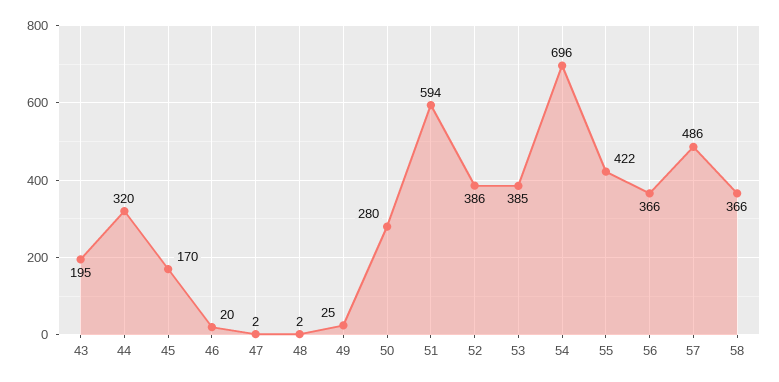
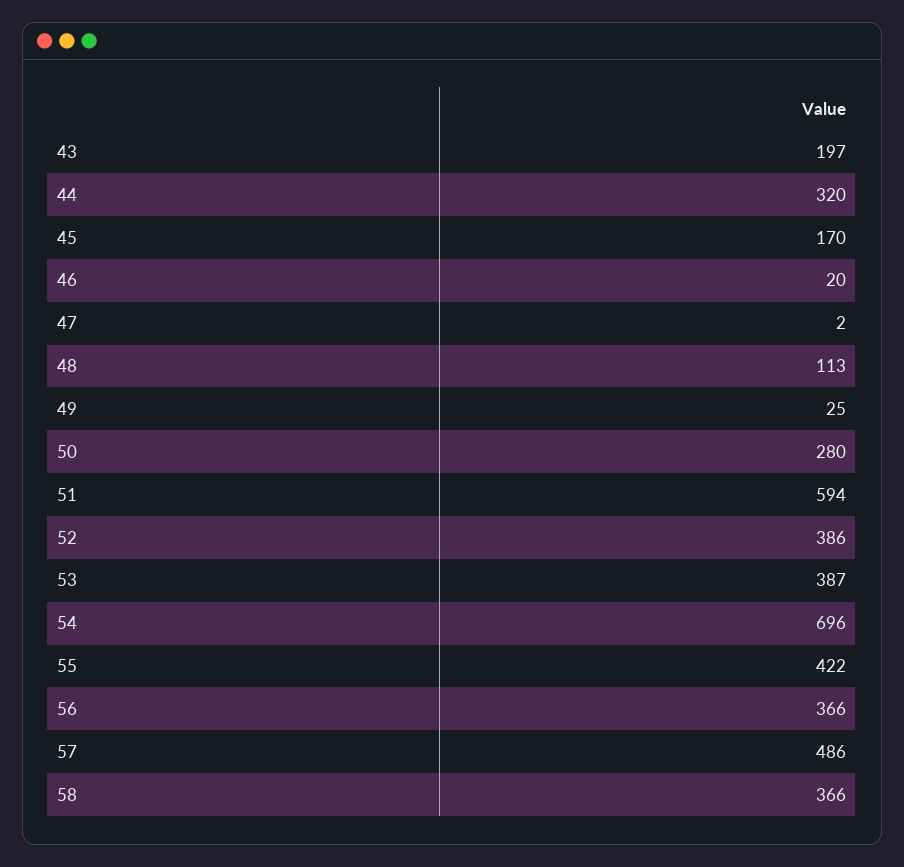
  {
-   "43": 195,
+   "43": 197,
    "44": 320,
    "45": 170,
    "46": 20,
    "47": 2,
-   "48": 2,
+   "48": 113,
    "49": 25,
    "50": 280,
    "51": 594,
    "52": 386,
-   "53": 385,
+   "53": 387,
    "54": 696,
    "55": 422,
    "56": 366,
    "57": 486,
    "58": 366
  }

